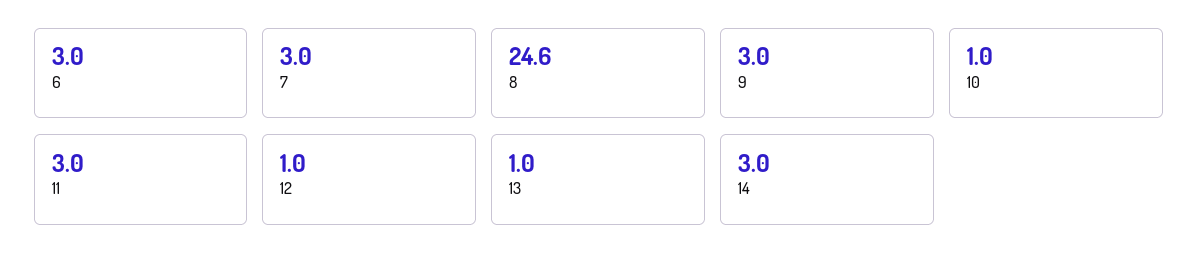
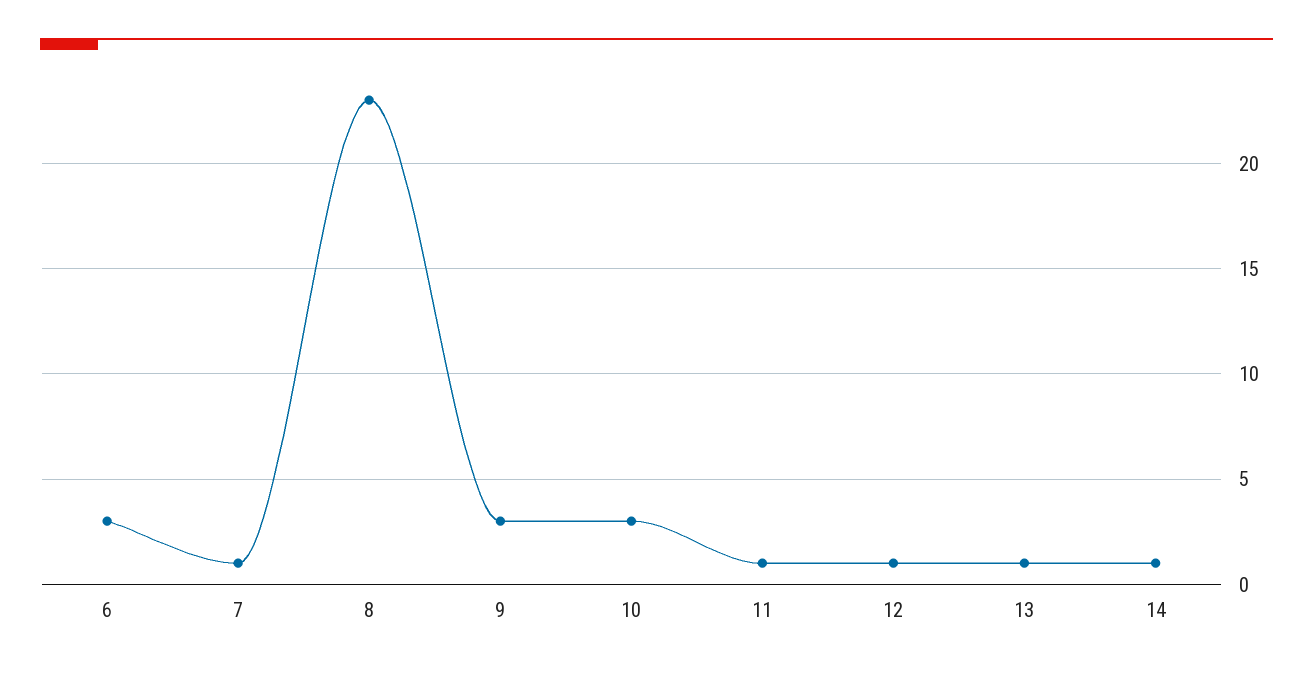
  {
    "6": 3,
-   "7": 3,
+   "7": 1,
-   "8": 24.6,
+   "8": 23,
    "9": 3,
-   "10": 1,
+   "10": 3,
-   "11": 3,
+   "11": 1,
    "12": 1,
    "13": 1,
-   "14": 3
+   "14": 1
  }

